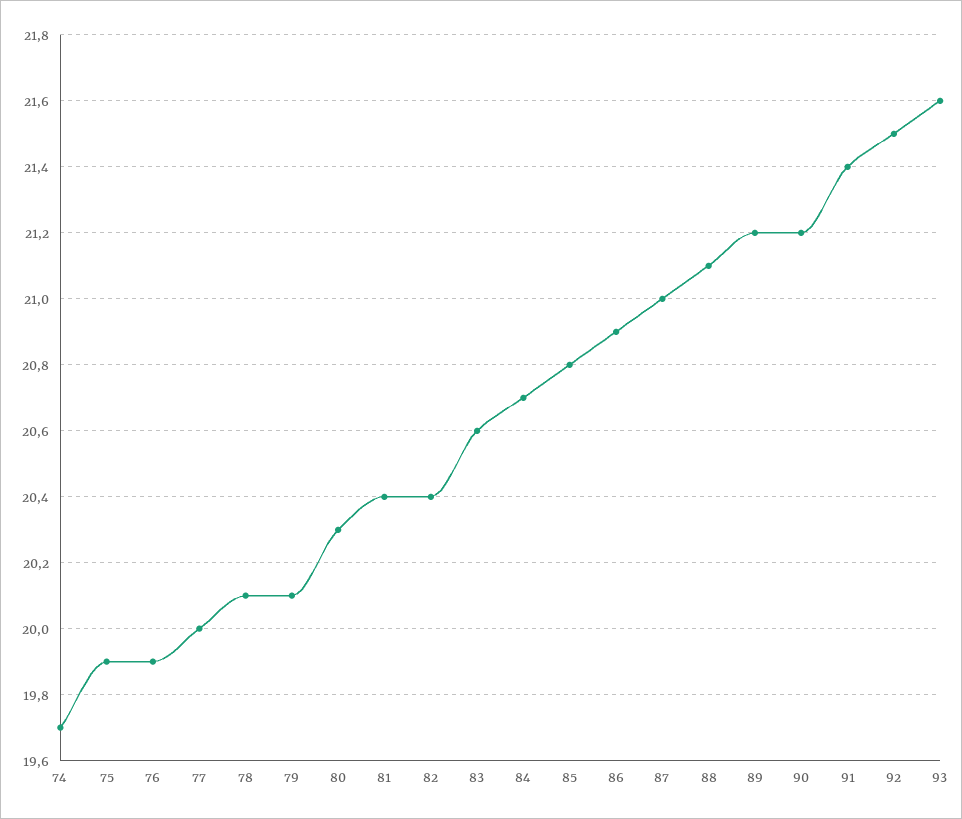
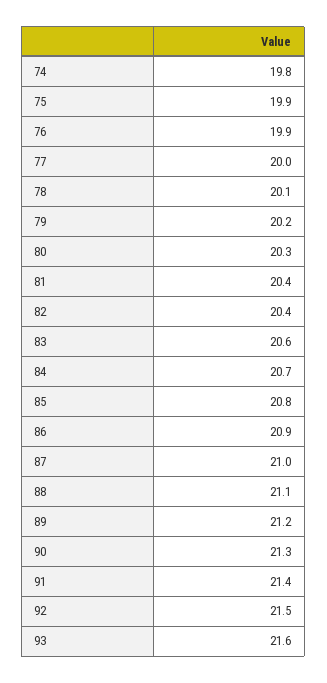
  {
-   "74": 19.7,
+   "74": 19.8,
    "75": 19.9,
    "76": 19.9,
    "77": 20,
    "78": 20.1,
-   "79": 20.1,
+   "79": 20.2,
    "80": 20.3,
    "81": 20.4,
    "82": 20.4,
    "83": 20.6,
    "84": 20.7,
    "85": 20.8,
    "86": 20.9,
    "87": 21,
    "88": 21.1,
    "89": 21.2,
-   "90": 21.2,
+   "90": 21.3,
    "91": 21.4,
    "92": 21.5,
    "93": 21.6
  }

